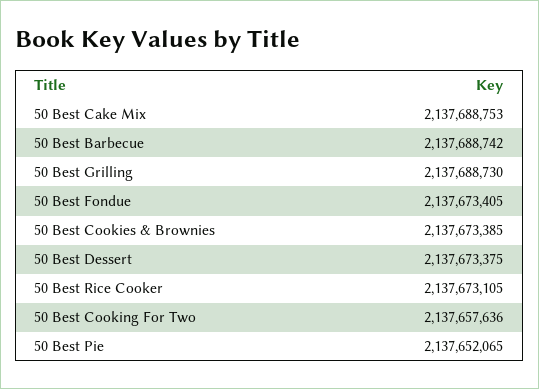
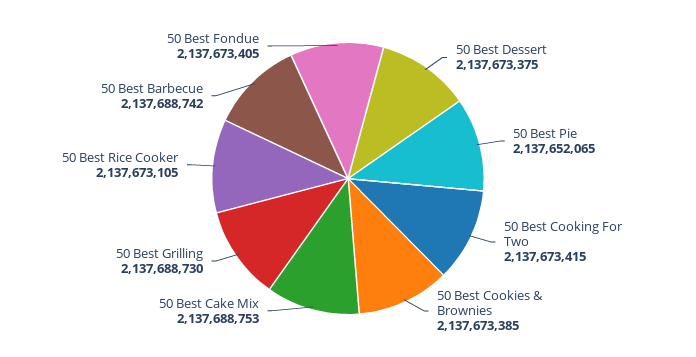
  {
    "50 Best Cake Mix": 2137688753,
    "50 Best Barbecue": 2137688742,
    "50 Best Grilling": 2137688730,
    "50 Best Fondue": 2137673405,
    "50 Best Cookies & Brownies": 2137673385,
    "50 Best Dessert": 2137673375,
    "50 Best Rice Cooker": 2137673105,
-   "50 Best Cooking For Two": 2137657636,
+   "50 Best Cooking For Two": 2137673415,
    "50 Best Pie": 2137652065
  }

